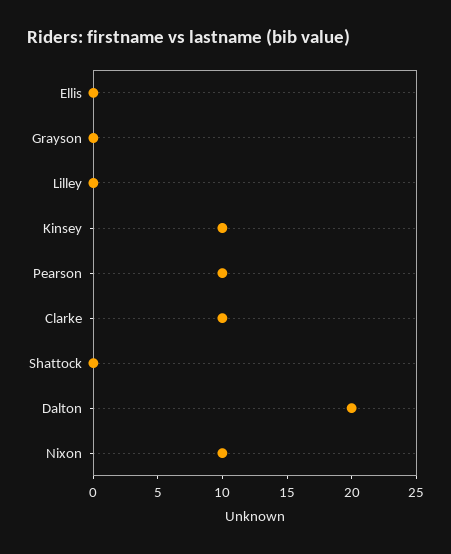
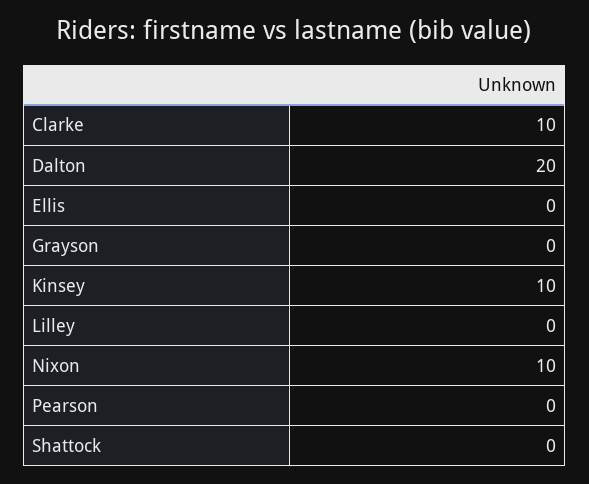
  {
    "Ellis": 0,
    "Grayson": 0,
    "Lilley": 0,
    "Kinsey": 10,
-   "Pearson": 10,
+   "Pearson": 0,
    "Clarke": 10,
    "Shattock": 0,
    "Dalton": 20,
    "Nixon": 10
  }

